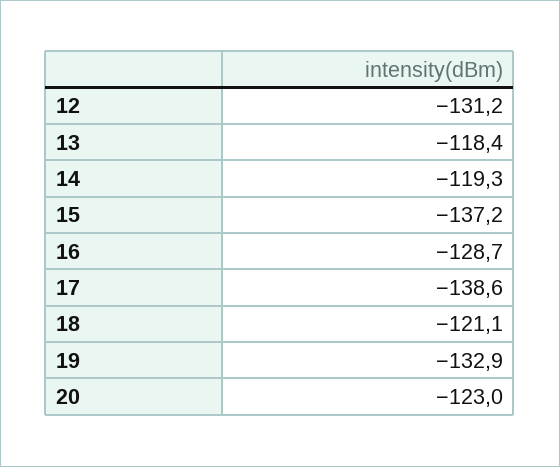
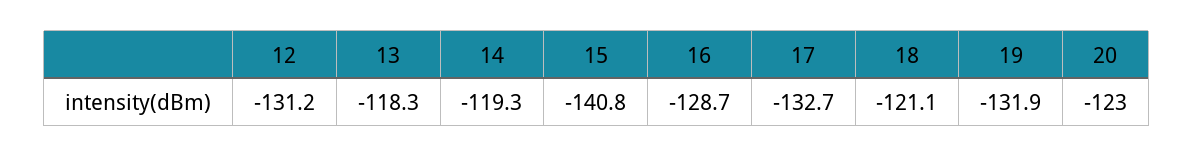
  {
    "12": -131.2,
-   "13": -118.4,
+   "13": -118.3,
    "14": -119.3,
-   "15": -137.2,
+   "15": -140.8,
    "16": -128.7,
-   "17": -138.6,
+   "17": -132.7,
    "18": -121.1,
-   "19": -132.9,
+   "19": -131.9,
    "20": -123
  }

